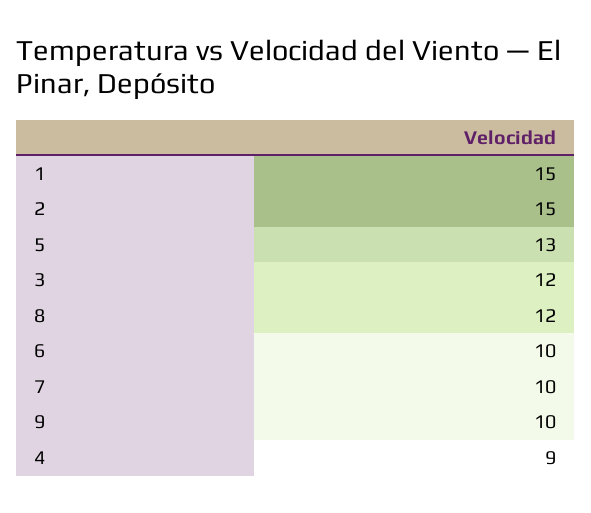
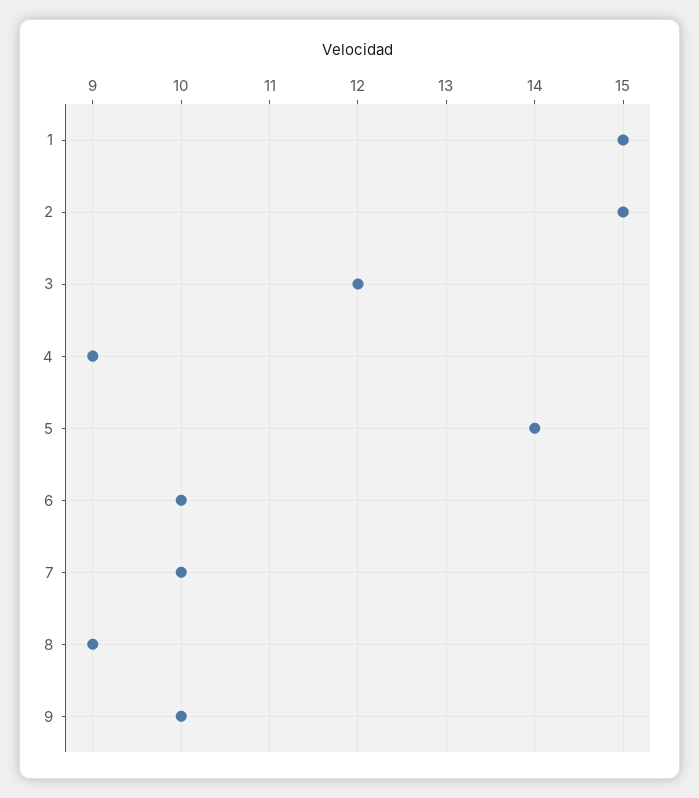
  {
    "1": 15,
    "2": 15,
-   "5": 13,
+   "5": 14,
    "3": 12,
-   "8": 12,
+   "8": 9,
    "6": 10,
    "7": 10,
    "9": 10,
    "4": 9
  }

